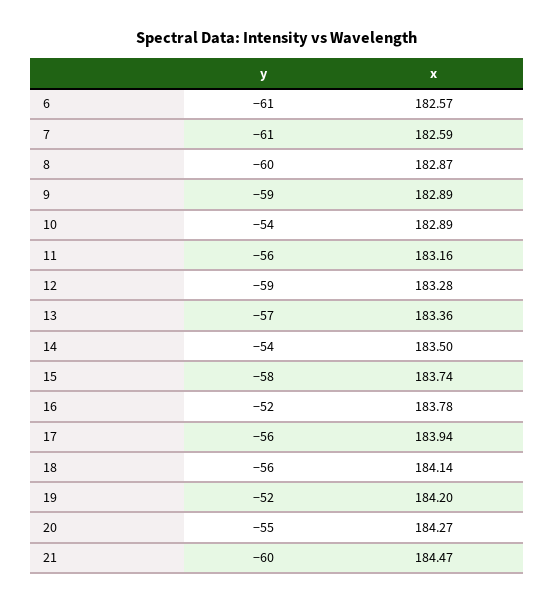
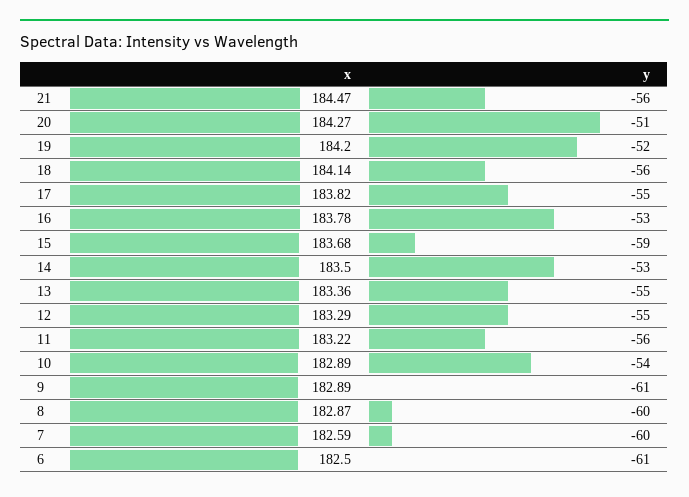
  {
    "y": {
      "6": -61,
-     "7": -61,
+     "7": -60,
      "8": -60,
-     "9": -59,
+     "9": -61,
      "10": -54,
      "11": -56,
-     "12": -59,
+     "12": -55,
-     "13": -57,
+     "13": -55,
-     "14": -54,
+     "14": -53,
-     "15": -58,
+     "15": -59,
-     "16": -52,
+     "16": -53,
-     "17": -56,
+     "17": -55,
      "18": -56,
      "19": -52,
-     "20": -55,
+     "20": -51,
-     "21": -60
+     "21": -56
    },
    "x": {
-     "6": 182.57,
+     "6": 182.5,
      "7": 182.59,
      "8": 182.87,
      "9": 182.89,
      "10": 182.89,
-     "11": 183.16,
+     "11": 183.22,
-     "12": 183.28,
+     "12": 183.29,
      "13": 183.36,
      "14": 183.5,
-     "15": 183.74,
+     "15": 183.68,
      "16": 183.78,
-     "17": 183.94,
+     "17": 183.82,
      "18": 184.14,
      "19": 184.2,
      "20": 184.27,
      "21": 184.47
    }
  }

